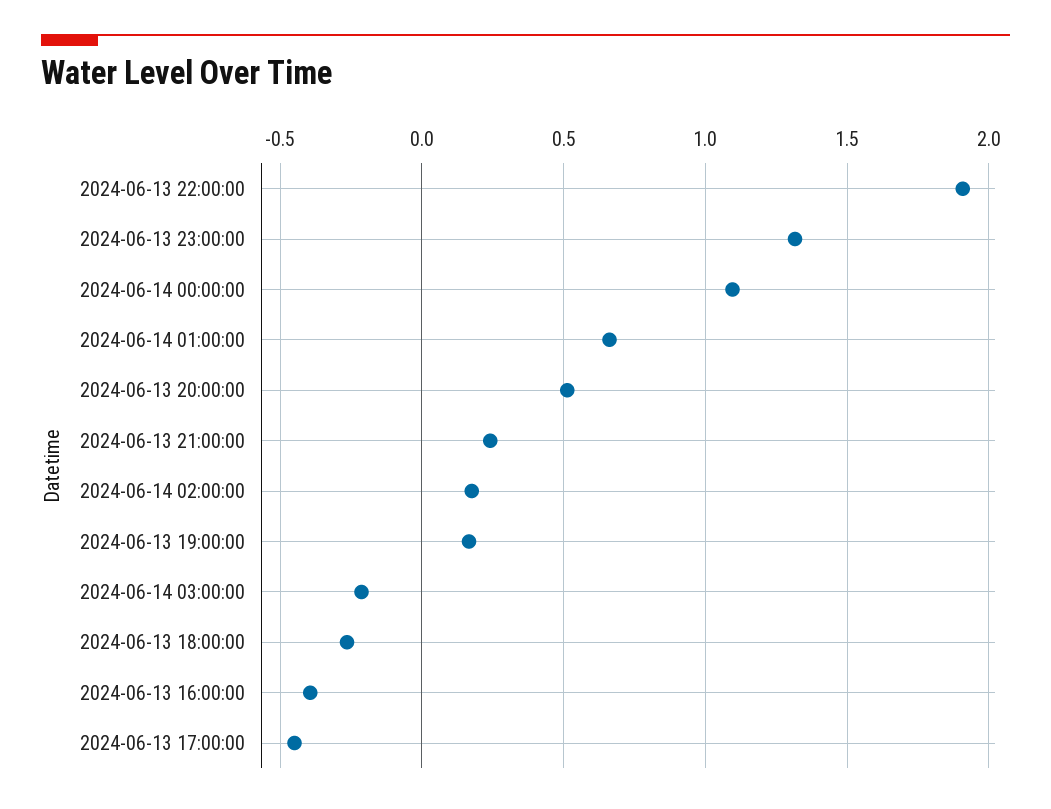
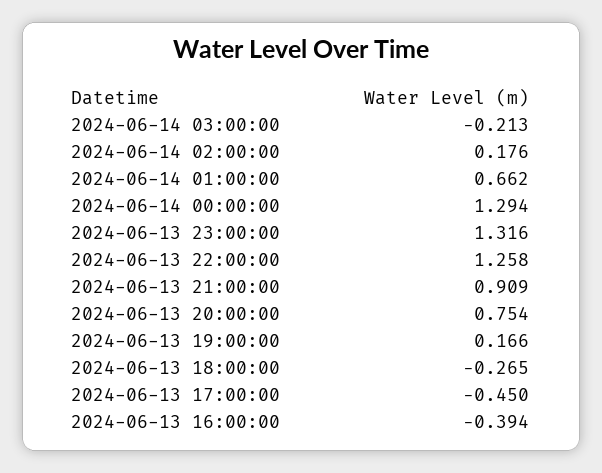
  {
-   "2024-06-13 22:00:00": 1.9,
+   "2024-06-13 22:00:00": 1.258,
    "2024-06-13 23:00:00": 1.316,
-   "2024-06-14 00:00:00": 1.1,
+   "2024-06-14 00:00:00": 1.294,
    "2024-06-14 01:00:00": 0.662,
-   "2024-06-13 20:00:00": 0.5,
+   "2024-06-13 20:00:00": 0.754,
-   "2024-06-13 21:00:00": 0.25,
+   "2024-06-13 21:00:00": 0.909,
    "2024-06-14 02:00:00": 0.176,
    "2024-06-13 19:00:00": 0.166,
    "2024-06-14 03:00:00": -0.213,
    "2024-06-13 18:00:00": -0.265,
    "2024-06-13 16:00:00": -0.394,
    "2024-06-13 17:00:00": -0.45
  }

